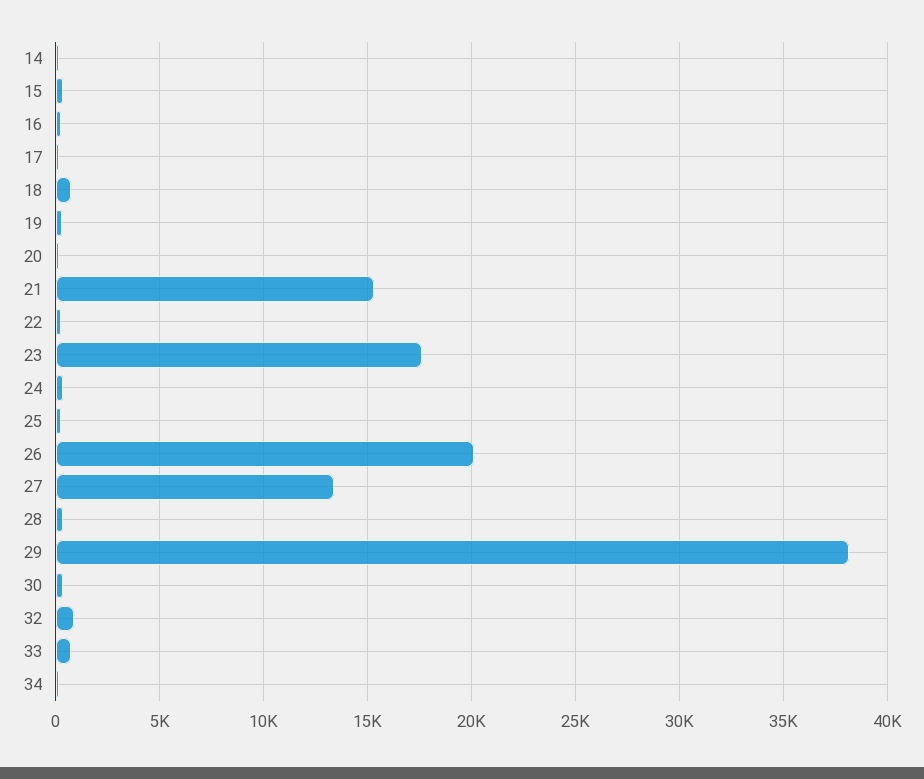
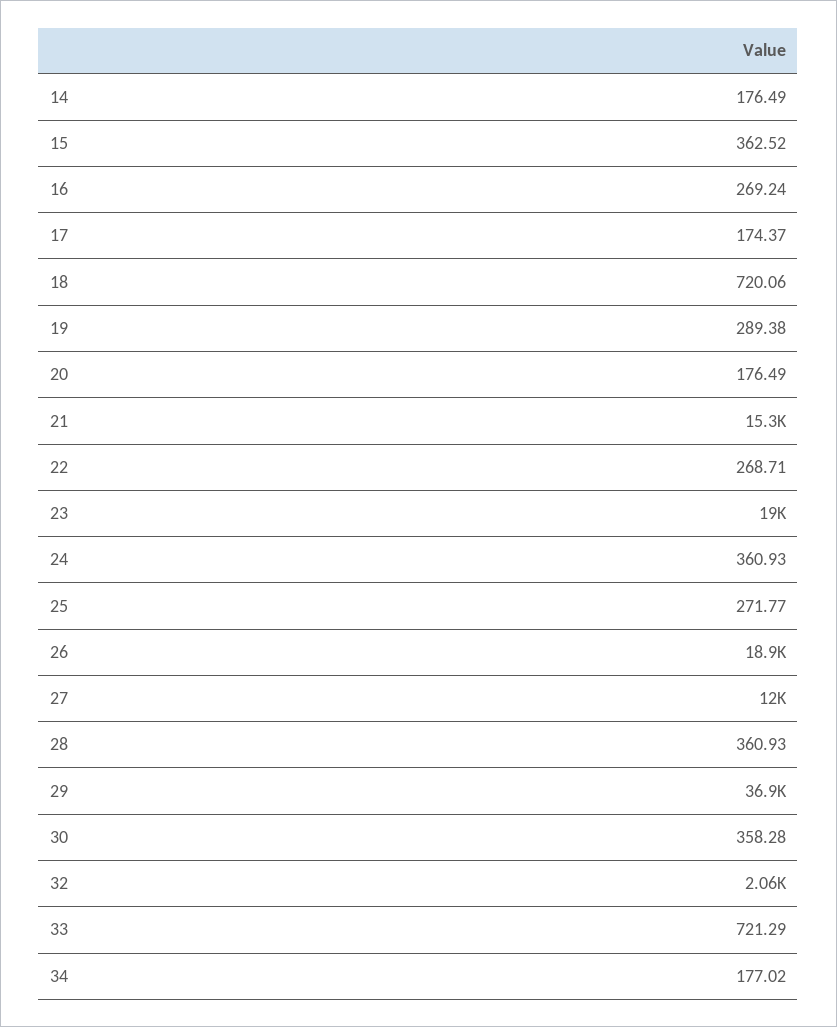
  {
    "14": 176.49,
    "15": 362.52,
    "16": 269.24,
    "17": 174.37,
    "18": 720.06,
    "19": 289.38,
    "20": 176.49,
    "21": 15300,
    "22": 268.71,
-   "23": 17500,
+   "23": 19000,
    "24": 360.93,
    "25": 271.77,
-   "26": 20000,
+   "26": 18900,
-   "27": 13500,
+   "27": 12000,
    "28": 360.93,
-   "29": 38000,
+   "29": 36900,
    "30": 358.28,
-   "32": 1000,
+   "32": 2060,
    "33": 721.29,
    "34": 177.02
  }

